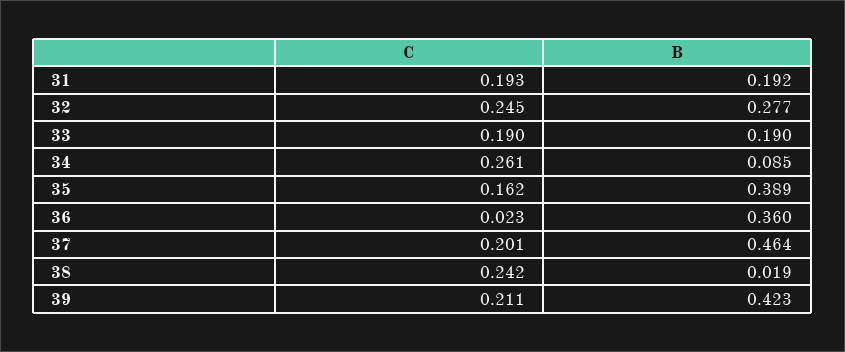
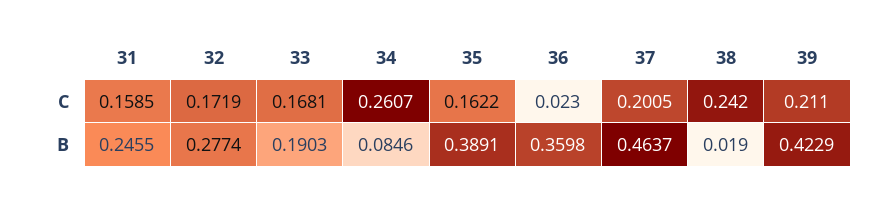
  {
    "C": {
-     "31": 0.193,
+     "31": 0.1585,
-     "32": 0.245,
+     "32": 0.1719,
-     "33": 0.19,
+     "33": 0.1681,
      "34": 0.2607,
      "35": 0.1622,
      "36": 0.023,
      "37": 0.2005,
      "38": 0.242,
      "39": 0.211
    },
    "B": {
-     "31": 0.192,
+     "31": 0.2455,
      "32": 0.2774,
      "33": 0.1903,
      "34": 0.0846,
      "35": 0.3891,
      "36": 0.3598,
      "37": 0.4637,
      "38": 0.019,
      "39": 0.4229
    }
  }

